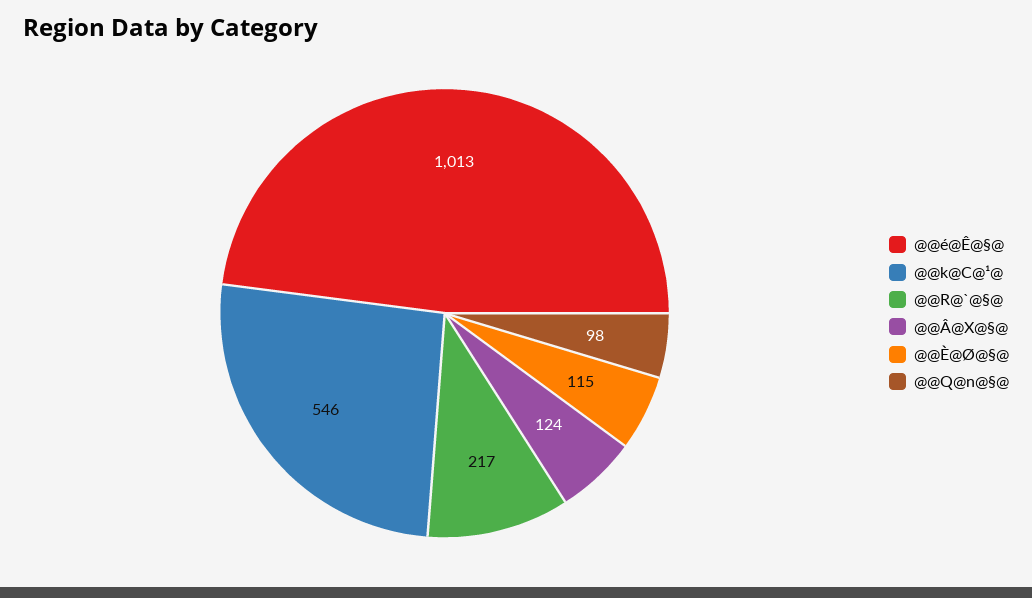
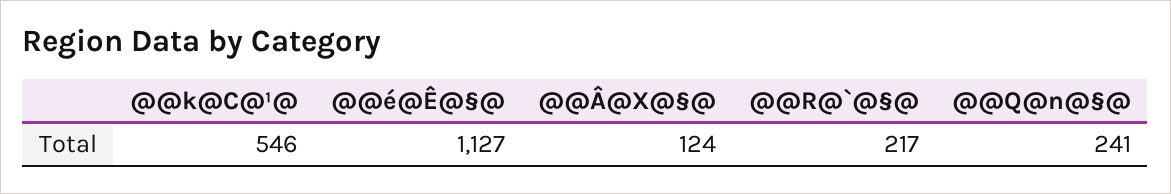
  {
-   "@@é@Ê@§@": 1013,
+   "@@é@Ê@§@": 1127,
    "@@k@C@¹@": 546,
    "@@R@`@§@": 217,
    "@@Â@X@§@": 124,
-   "@@È@Ø@§@": 115,
-   "@@Q@n@§@": 98
+   "@@Q@n@§@": 241
  }

